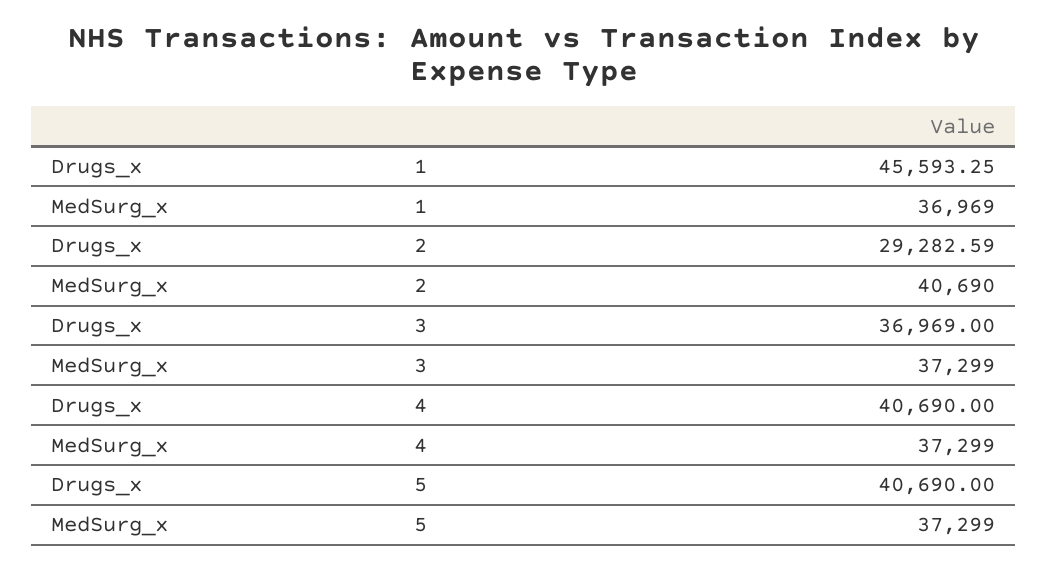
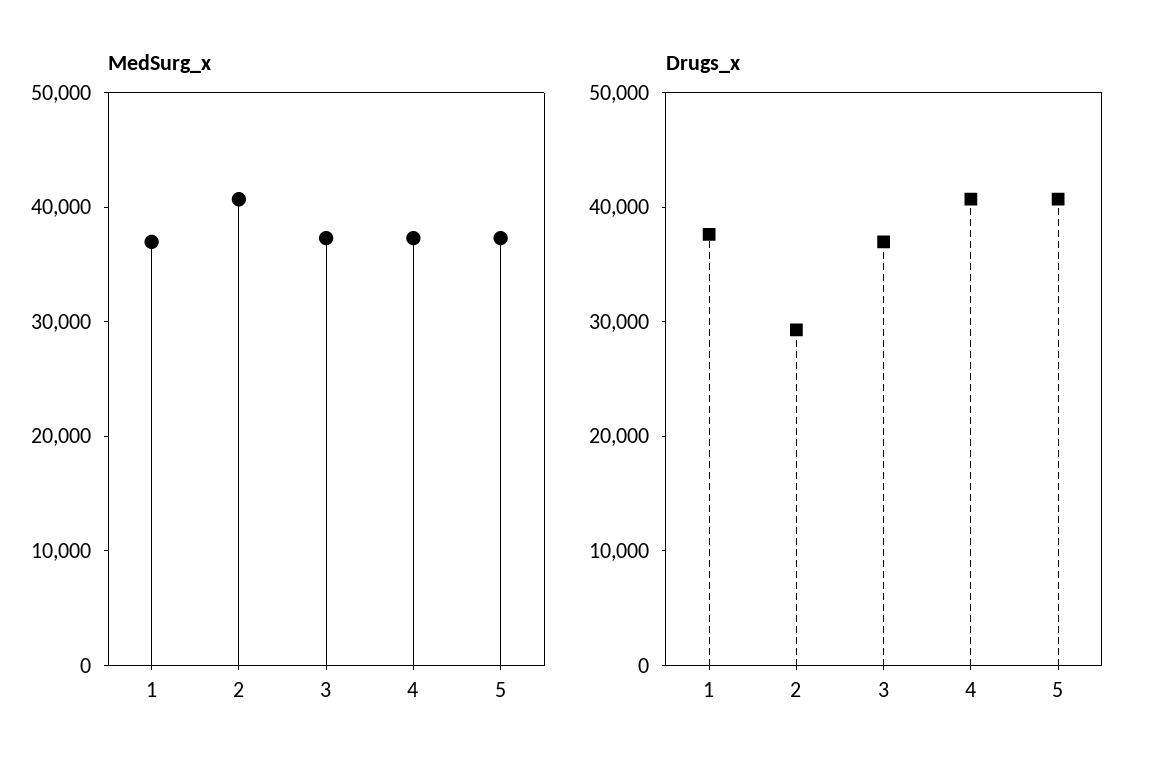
  {
    "Drugs_x": {
-     "1": 45593.25,
+     "1": 38000,
      "2": 29282.59,
      "3": 36969,
      "4": 40690,
      "5": 40690
    },
    "MedSurg_x": {
      "1": 36969,
      "2": 40690,
      "3": 37299,
      "4": 37299,
      "5": 37299
    }
  }

